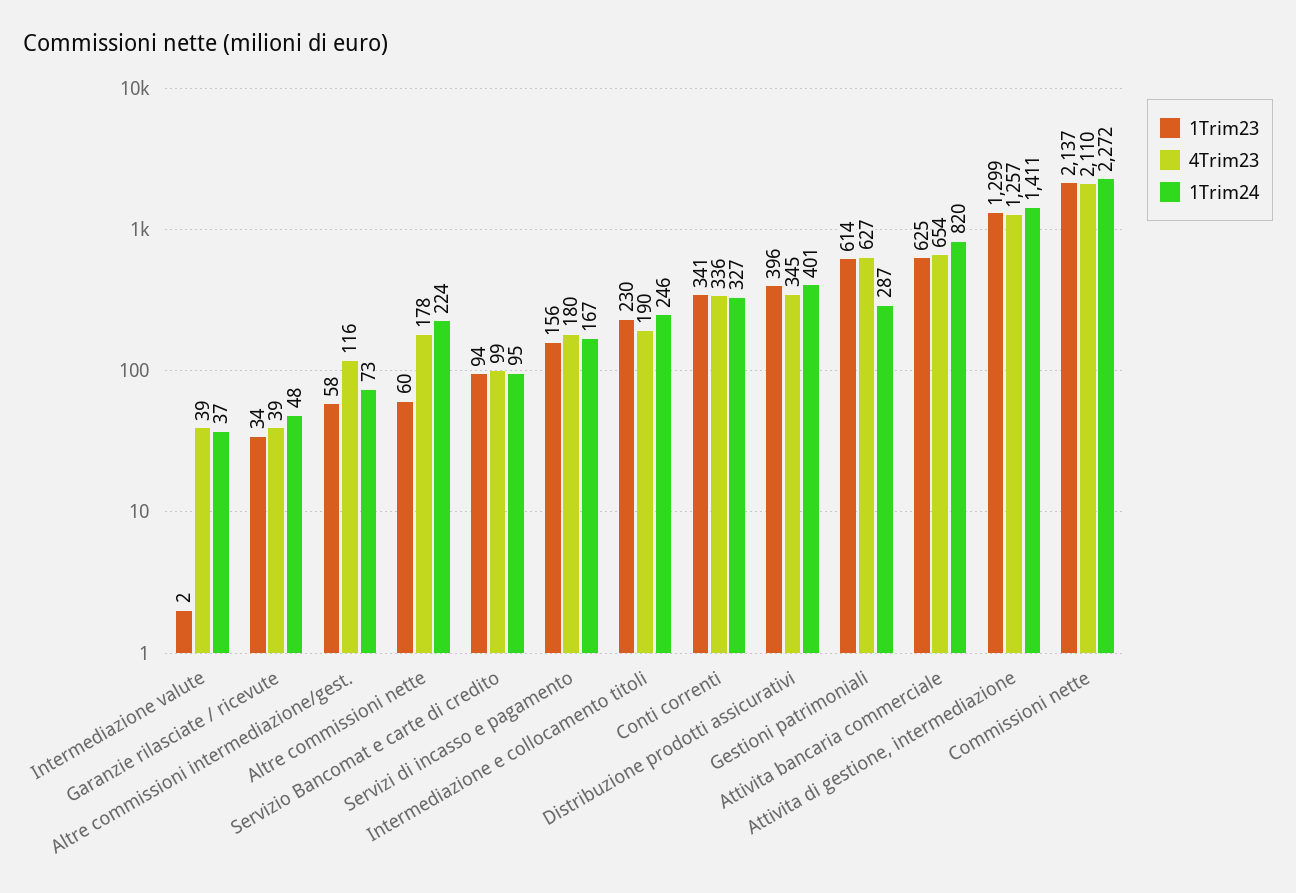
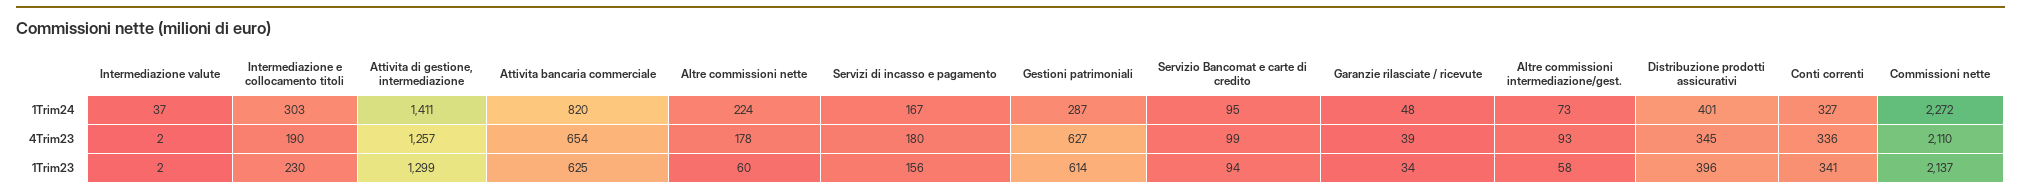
  {
    "1Trim23": {
      "Intermediazione valute": 2,
      "Garanzie rilasciate / ricevute": 34,
      "Altre commissioni intermediazione/gest.": 58,
      "Altre commissioni nette": 60,
      "Servizio Bancomat e carte di credito": 94,
      "Servizi di incasso e pagamento": 156,
      "Intermediazione e collocamento titoli": 230,
      "Conti correnti": 341,
      "Distribuzione prodotti assicurativi": 396,
      "Gestioni patrimoniali": 614,
      "Attivita bancaria commerciale": 625,
      "Attivita di gestione, intermediazione": 1299,
      "Commissioni nette": 2137
    },
    "4Trim23": {
-     "Intermediazione valute": 39,
+     "Intermediazione valute": 2,
      "Garanzie rilasciate / ricevute": 39,
-     "Altre commissioni intermediazione/gest.": 116,
+     "Altre commissioni intermediazione/gest.": 93,
      "Altre commissioni nette": 178,
      "Servizio Bancomat e carte di credito": 99,
      "Servizi di incasso e pagamento": 180,
      "Intermediazione e collocamento titoli": 190,
      "Conti correnti": 336,
      "Distribuzione prodotti assicurativi": 345,
      "Gestioni patrimoniali": 627,
      "Attivita bancaria commerciale": 654,
      "Attivita di gestione, intermediazione": 1257,
      "Commissioni nette": 2110
    },
    "1Trim24": {
      "Intermediazione valute": 37,
      "Garanzie rilasciate / ricevute": 48,
      "Altre commissioni intermediazione/gest.": 73,
      "Altre commissioni nette": 224,
      "Servizio Bancomat e carte di credito": 95,
      "Servizi di incasso e pagamento": 167,
-     "Intermediazione e collocamento titoli": 246,
+     "Intermediazione e collocamento titoli": 303,
      "Conti correnti": 327,
      "Distribuzione prodotti assicurativi": 401,
      "Gestioni patrimoniali": 287,
      "Attivita bancaria commerciale": 820,
      "Attivita di gestione, intermediazione": 1411,
      "Commissioni nette": 2272
    }
  }

